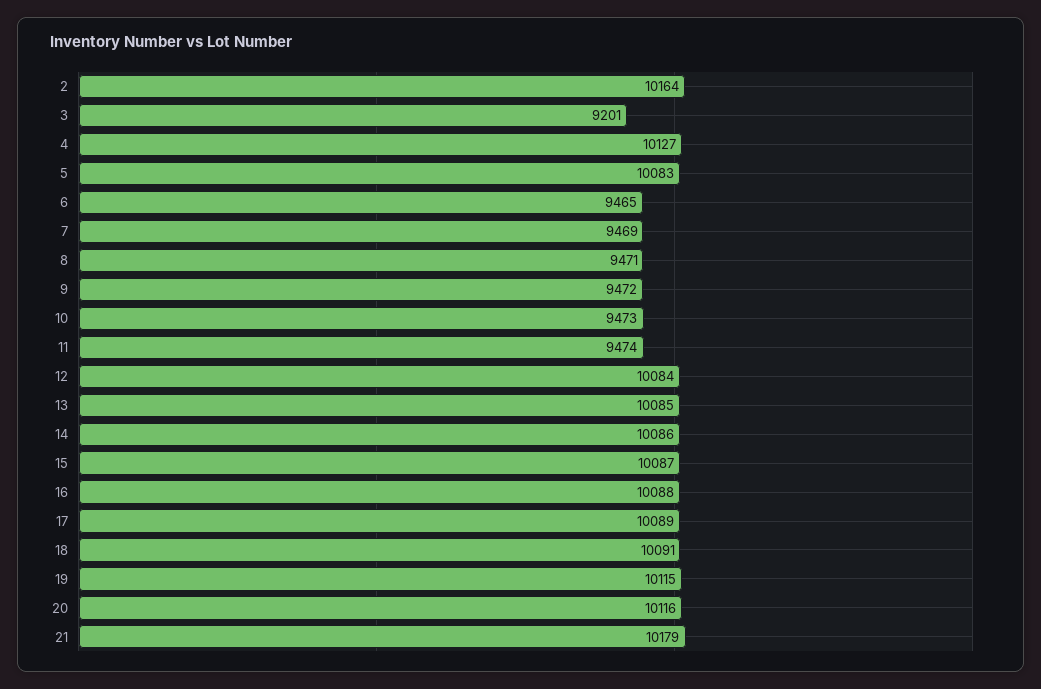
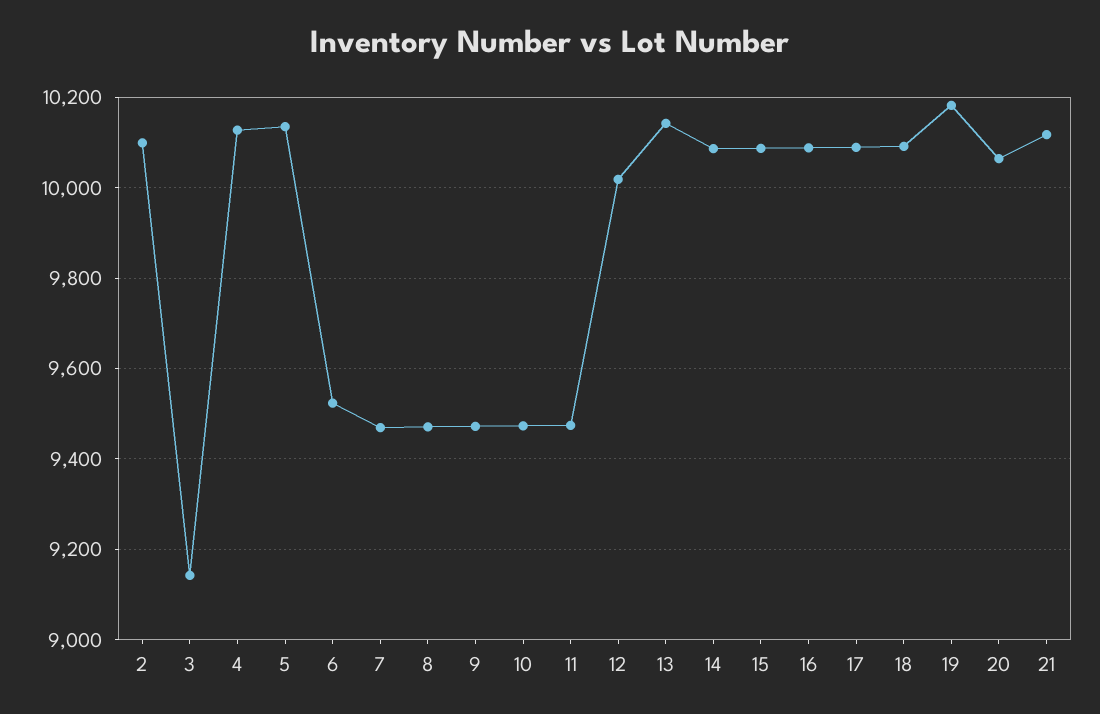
  {
-   "2": 10164,
+   "2": 10100,
-   "3": 9201,
+   "3": 9140,
    "4": 10127,
-   "5": 10083,
+   "5": 10140,
-   "6": 9465,
+   "6": 9520,
    "7": 9469,
    "8": 9471,
    "9": 9472,
    "10": 9473,
    "11": 9474,
-   "12": 10084,
+   "12": 10020,
-   "13": 10085,
+   "13": 10140,
    "14": 10086,
    "15": 10087,
    "16": 10088,
    "17": 10089,
    "18": 10091,
-   "19": 10115,
+   "19": 10180,
-   "20": 10116,
+   "20": 10060,
-   "21": 10179
+   "21": 10120
  }

